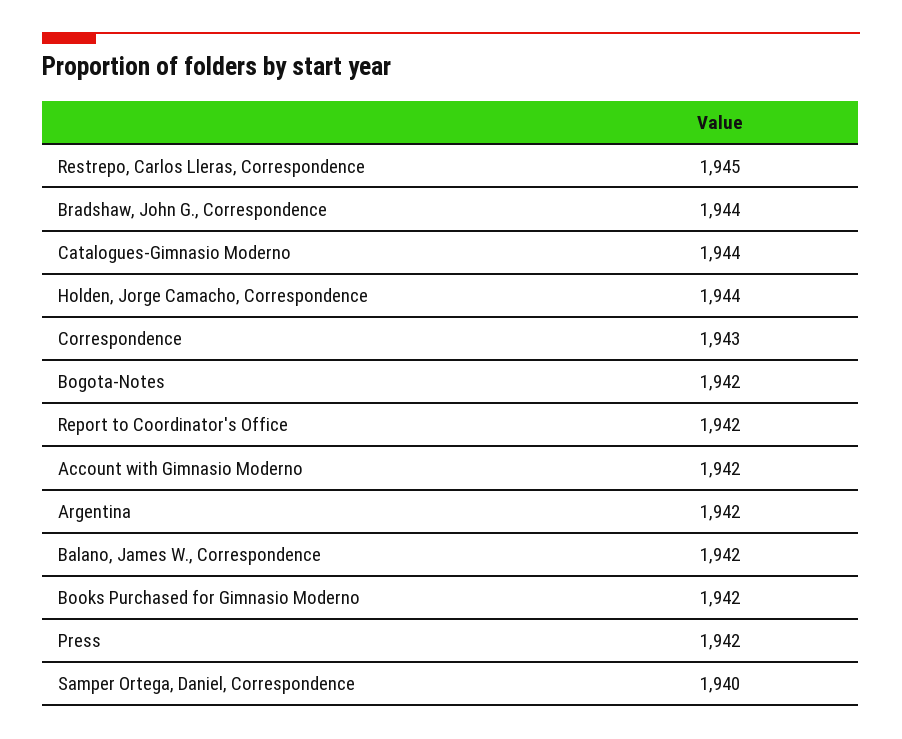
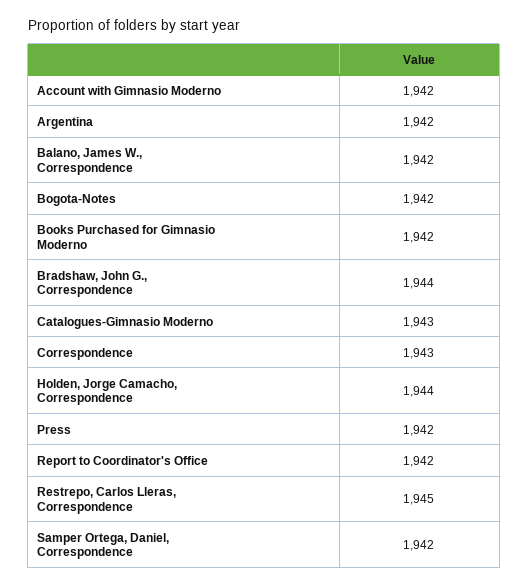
  {
    "Restrepo, Carlos Lleras, Correspondence": 1945,
    "Bradshaw, John G., Correspondence": 1944,
-   "Catalogues-Gimnasio Moderno": 1944,
+   "Catalogues-Gimnasio Moderno": 1943,
    "Holden, Jorge Camacho, Correspondence": 1944,
    "Correspondence": 1943,
    "Bogota-Notes": 1942,
    "Report to Coordinator's Office": 1942,
    "Account with Gimnasio Moderno": 1942,
    "Argentina": 1942,
    "Balano, James W., Correspondence": 1942,
    "Books Purchased for Gimnasio Moderno": 1942,
    "Press": 1942,
-   "Samper Ortega, Daniel, Correspondence": 1940
+   "Samper Ortega, Daniel, Correspondence": 1942
  }

